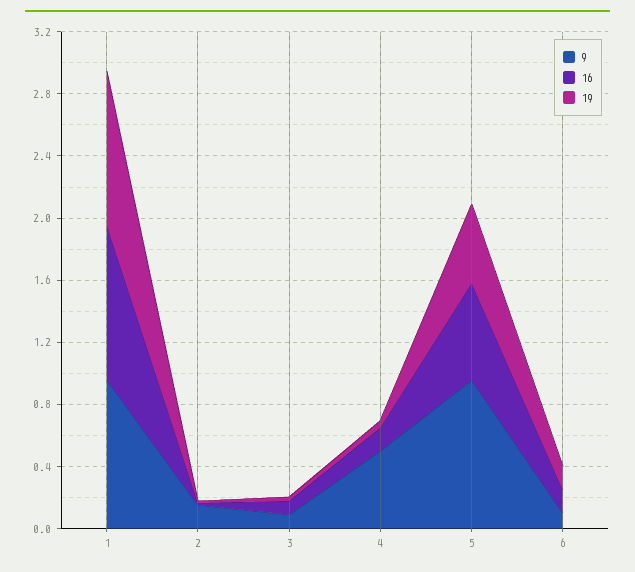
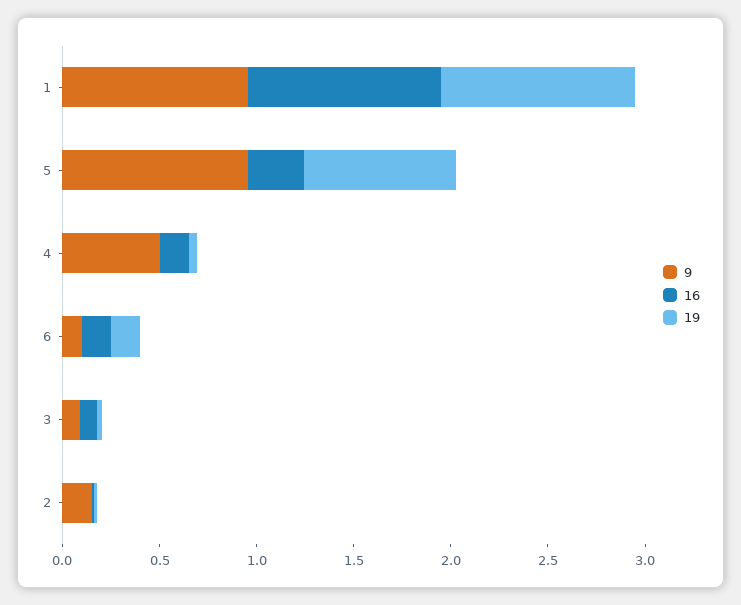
  {
    "9": {
      "1": 1,
      "2": 0.2,
      "3": 0.1,
      "4": 0.5,
      "5": 1,
      "6": 0.1
    },
    "16": {
      "1": 1,
      "2": 0,
      "3": 0.1,
      "4": 0.2,
-     "5": 0.6,
+     "5": 0.3,
      "6": 0.2
    },
    "19": {
      "1": 1,
      "2": 0,
      "3": 0,
      "4": 0,
-     "5": 0.5,
+     "5": 0.8,
      "6": 0.2
    }
  }

